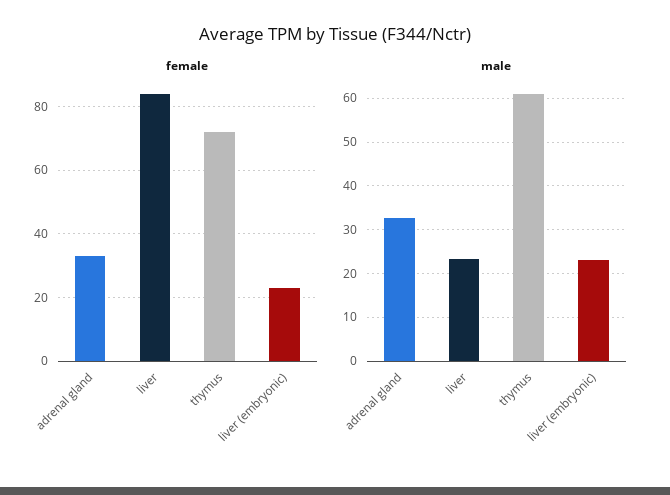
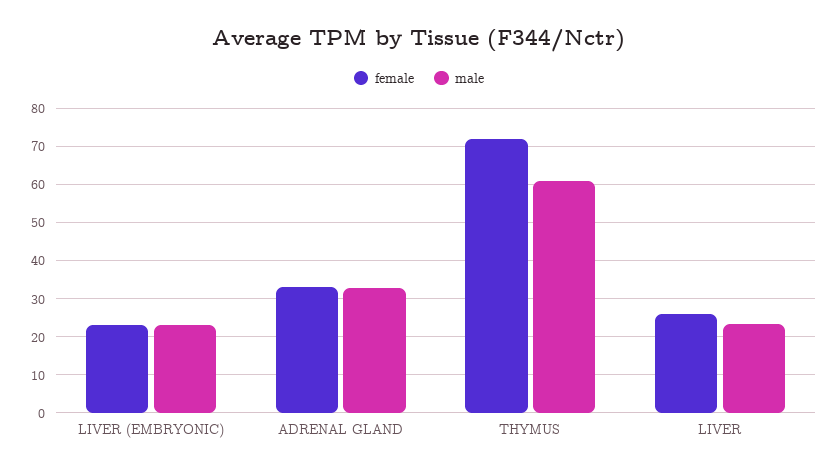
  {
    "female": {
      "adrenal gland": 34,
-     "liver": 85,
+     "liver": 26,
      "thymus": 72,
      "liver (embryonic)": 24
    },
    "male": {
      "adrenal gland": 32,
      "liver": 24,
      "thymus": 62,
      "liver (embryonic)": 24
    }
  }

